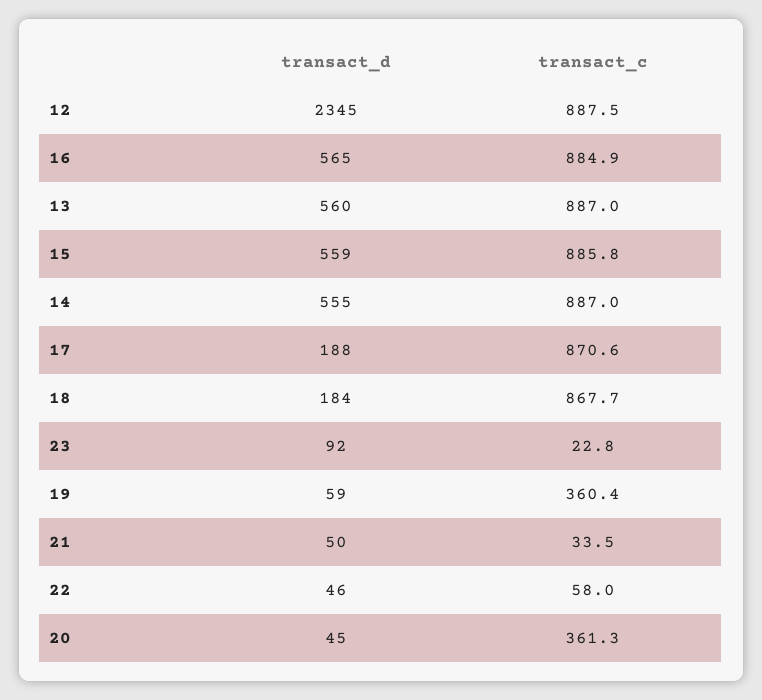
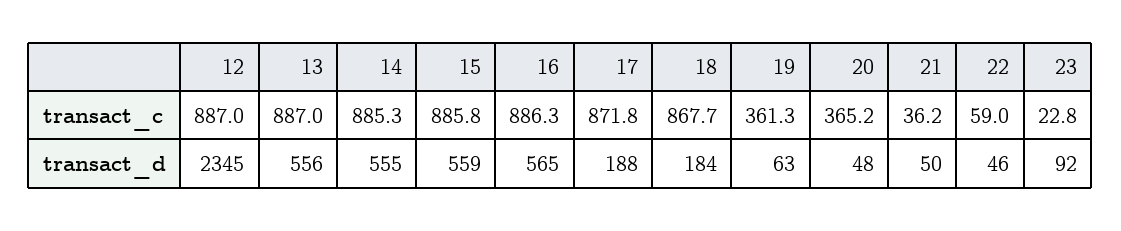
  {
    "transact_d": {
      "12": 2345,
      "16": 565,
-     "13": 560,
+     "13": 556,
      "15": 559,
      "14": 555,
      "17": 188,
      "18": 184,
      "23": 92,
-     "19": 59,
+     "19": 63,
      "21": 50,
      "22": 46,
-     "20": 45
+     "20": 48
    },
    "transact_c": {
-     "12": 887.5,
+     "12": 887,
-     "16": 884.9,
+     "16": 886.3,
      "13": 887,
      "15": 885.8,
-     "14": 887,
+     "14": 885.3,
-     "17": 870.6,
+     "17": 871.8,
      "18": 867.7,
      "23": 22.8,
-     "19": 360.4,
+     "19": 361.3,
-     "21": 33.5,
+     "21": 36.2,
-     "22": 58,
+     "22": 59,
-     "20": 361.3
+     "20": 365.2
    }
  }

